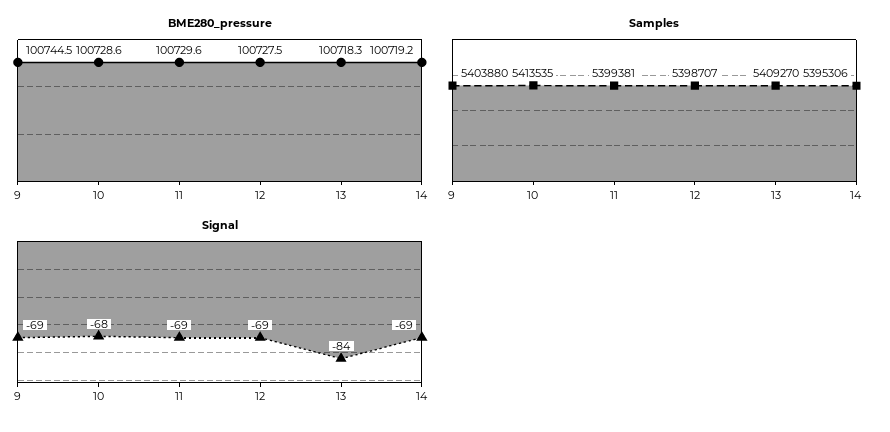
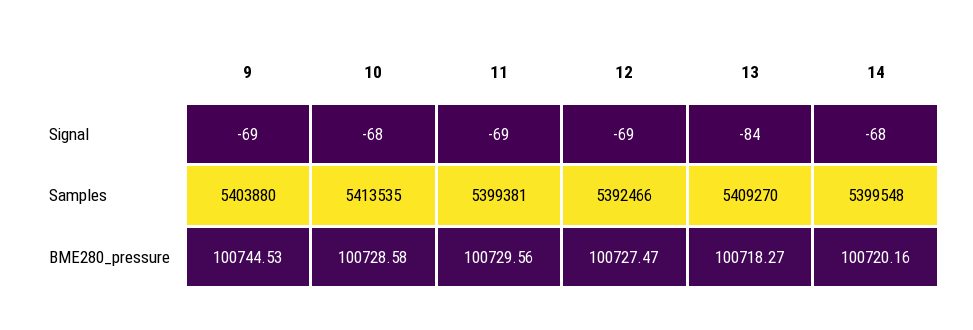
  {
    "BME280_pressure": {
      "9": 100744.53,
      "10": 100728.58,
      "11": 100729.56,
      "12": 100727.47,
      "13": 100718.27,
-     "14": 100719.2
+     "14": 100720.16
    },
    "Samples": {
      "9": 5403880,
      "10": 5413535,
      "11": 5399381,
-     "12": 5398707,
+     "12": 5392466,
      "13": 5409270,
-     "14": 5395306
+     "14": 5399548
    },
    "Signal": {
      "9": -69,
      "10": -68,
      "11": -69,
      "12": -69,
      "13": -84,
-     "14": -69
+     "14": -68
    }
  }

